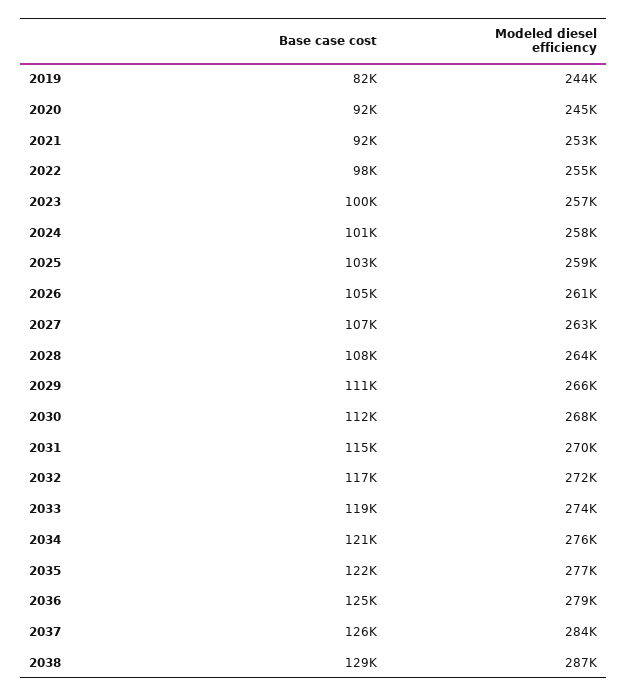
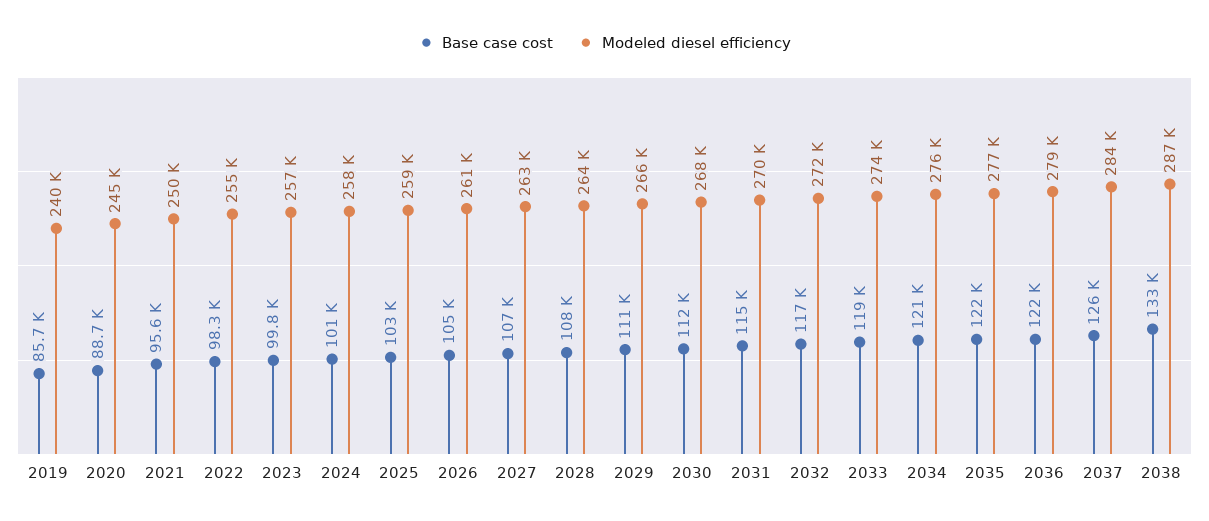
  {
    "Base case cost": {
-     "2019": 82000,
+     "2019": 85700,
-     "2020": 92000,
+     "2020": 88700,
-     "2021": 92000,
+     "2021": 95600,
      "2022": 98300,
      "2023": 99800,
      "2024": 101000,
      "2025": 103000,
      "2026": 105000,
      "2027": 107000,
      "2028": 108000,
      "2029": 111000,
      "2030": 112000,
      "2031": 115000,
      "2032": 117000,
      "2033": 119000,
      "2034": 121000,
      "2035": 122000,
-     "2036": 125000,
+     "2036": 122000,
      "2037": 126000,
-     "2038": 129000
+     "2038": 133000
    },
    "Modeled diesel efficiency": {
-     "2019": 244000,
+     "2019": 240000,
      "2020": 245000,
-     "2021": 253000,
+     "2021": 250000,
      "2022": 255000,
      "2023": 257000,
      "2024": 258000,
      "2025": 259000,
      "2026": 261000,
      "2027": 263000,
      "2028": 264000,
      "2029": 266000,
      "2030": 268000,
      "2031": 270000,
      "2032": 272000,
      "2033": 274000,
      "2034": 276000,
      "2035": 277000,
      "2036": 279000,
      "2037": 284000,
      "2038": 287000
    }
  }

